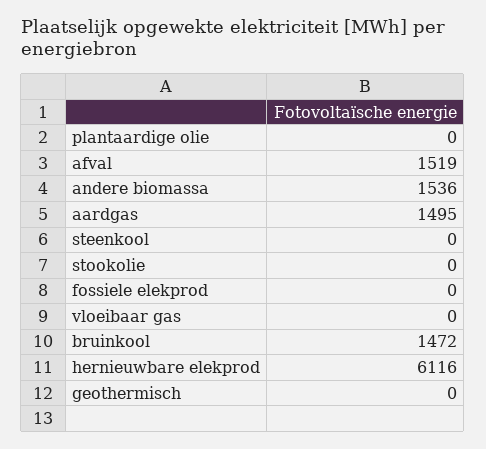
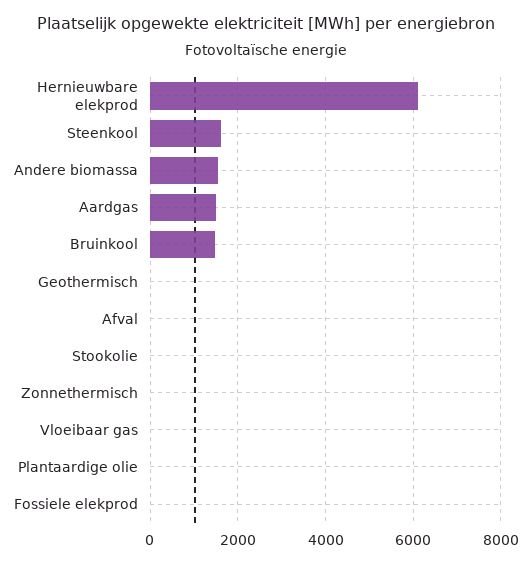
  {
    "plantaardige olie": 0,
-   "afval": 1519,
+   "afval": 0,
    "andere biomassa": 1536,
    "aardgas": 1495,
-   "steenkool": 0,
+   "steenkool": 1600,
    "stookolie": 0,
    "fossiele elekprod": 0,
    "vloeibaar gas": 0,
    "bruinkool": 1472,
    "hernieuwbare elekprod": 6116,
-   "geothermisch": 0
+   "geothermisch": 0,
+   "Zonnethermisch": 0
  }

